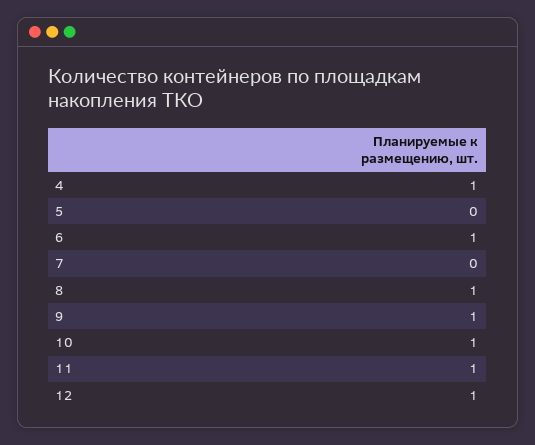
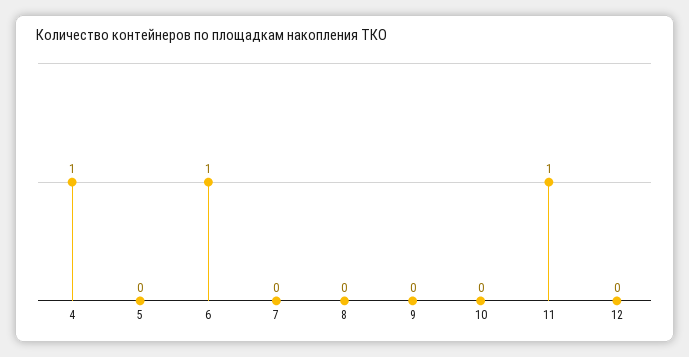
  {
    "4": 1,
    "5": 0,
    "6": 1,
    "7": 0,
-   "8": 1,
+   "8": 0,
-   "9": 1,
+   "9": 0,
-   "10": 1,
+   "10": 0,
    "11": 1,
-   "12": 1
+   "12": 0
  }

